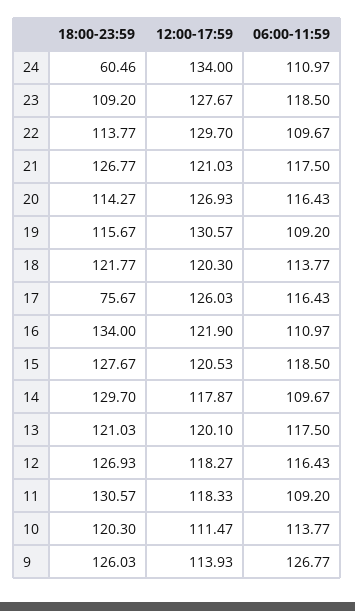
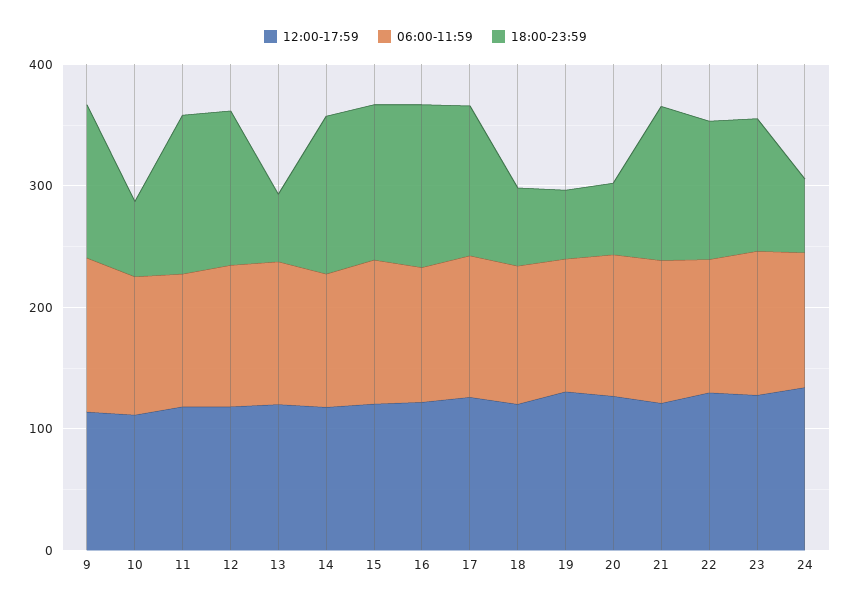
  {
    "18:00-23:59": {
      "24": 60.46,
      "23": 109.2,
      "22": 113.77,
      "21": 126.77,
-     "20": 114.27,
+     "20": 60,
-     "19": 115.67,
+     "19": 60,
-     "18": 121.77,
+     "18": 60,
-     "17": 75.67,
+     "17": 120,
      "16": 134,
      "15": 127.67,
      "14": 129.7,
-     "13": 121.03,
+     "13": 60,
      "12": 126.93,
      "11": 130.57,
-     "10": 120.3,
+     "10": 60,
      "9": 126.03
    },
    "12:00-17:59": {
      "24": 134,
      "23": 127.67,
      "22": 129.7,
      "21": 121.03,
      "20": 126.93,
      "19": 130.57,
      "18": 120.3,
      "17": 126.03,
      "16": 121.9,
      "15": 120.53,
      "14": 117.87,
      "13": 120.1,
      "12": 118.27,
      "11": 118.33,
      "10": 111.47,
      "9": 113.93
    },
    "06:00-11:59": {
      "24": 110.97,
      "23": 118.5,
      "22": 109.67,
      "21": 117.5,
      "20": 116.43,
      "19": 109.2,
      "18": 113.77,
      "17": 116.43,
      "16": 110.97,
      "15": 118.5,
      "14": 109.67,
      "13": 117.5,
      "12": 116.43,
      "11": 109.2,
      "10": 113.77,
      "9": 126.77
    }
  }

